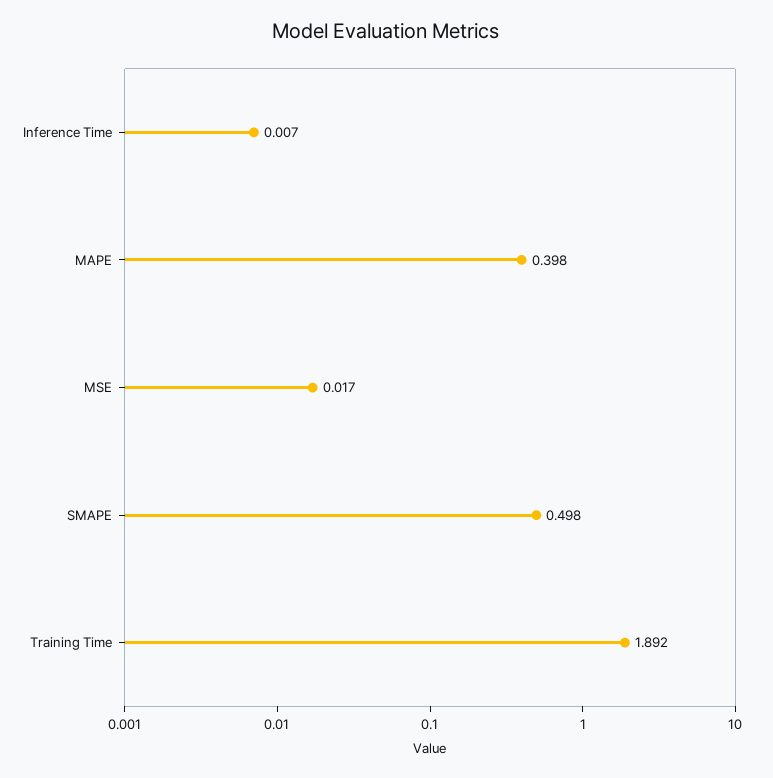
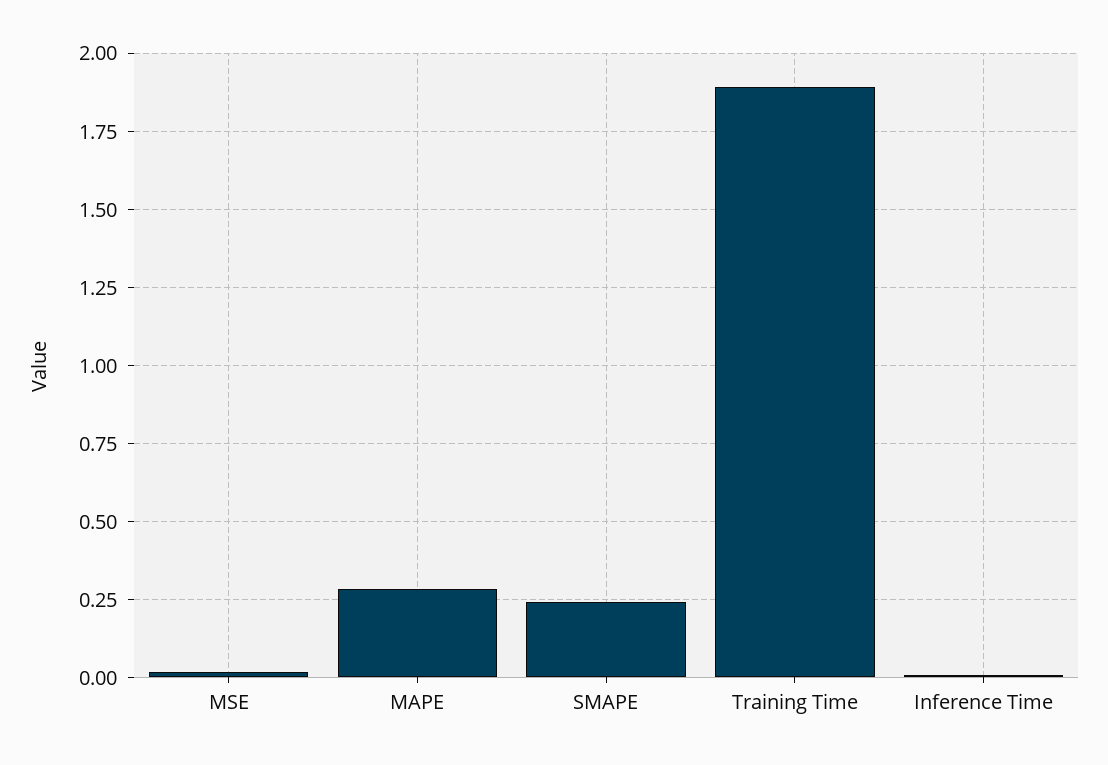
  {
    "Inference Time": 0.007,
-   "MAPE": 0.398,
+   "MAPE": 0.275,
    "MSE": 0.017,
-   "SMAPE": 0.498,
+   "SMAPE": 0.25,
    "Training Time": 1.892
  }

